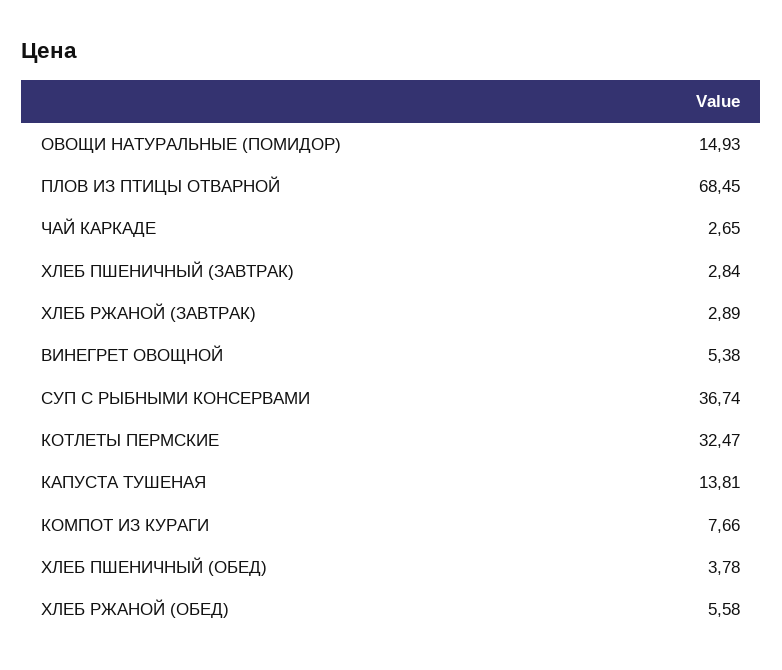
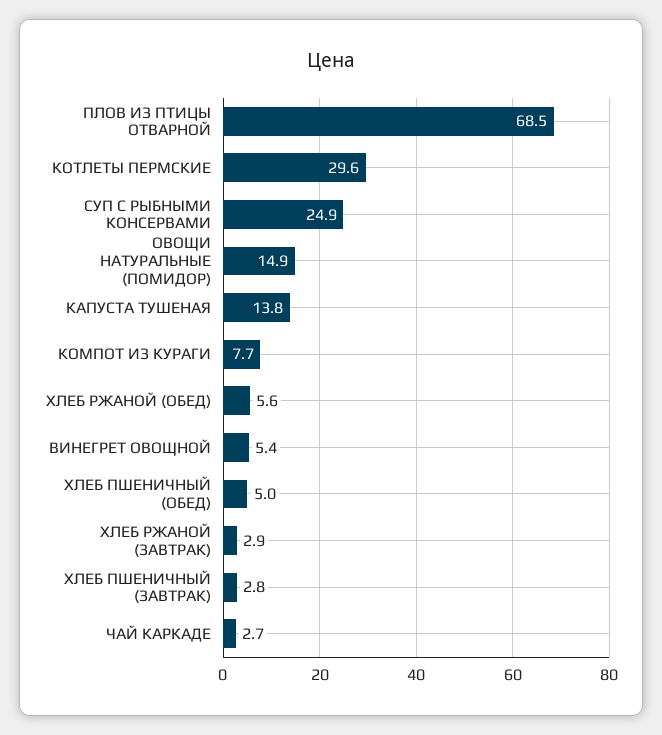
  {
    "ОВОЩИ НАТУРАЛЬНЫЕ (ПОМИДОР)": 14.93,
    "ПЛОВ ИЗ ПТИЦЫ ОТВАРНОЙ": 68.45,
    "ЧАЙ КАРКАДЕ": 2.65,
    "ХЛЕБ ПШЕНИЧНЫЙ (ЗАВТРАК)": 2.84,
    "ХЛЕБ РЖАНОЙ (ЗАВТРАК)": 2.89,
    "ВИНЕГРЕТ ОВОЩНОЙ": 5.38,
-   "СУП С РЫБНЫМИ КОНСЕРВАМИ": 36.74,
+   "СУП С РЫБНЫМИ КОНСЕРВАМИ": 24.9,
-   "КОТЛЕТЫ ПЕРМСКИЕ": 32.47,
+   "КОТЛЕТЫ ПЕРМСКИЕ": 29.6,
    "КАПУСТА ТУШЕНАЯ": 13.81,
    "КОМПОТ ИЗ КУРАГИ": 7.66,
-   "ХЛЕБ ПШЕНИЧНЫЙ (ОБЕД)": 3.78,
+   "ХЛЕБ ПШЕНИЧНЫЙ (ОБЕД)": 5,
    "ХЛЕБ РЖАНОЙ (ОБЕД)": 5.58
  }

